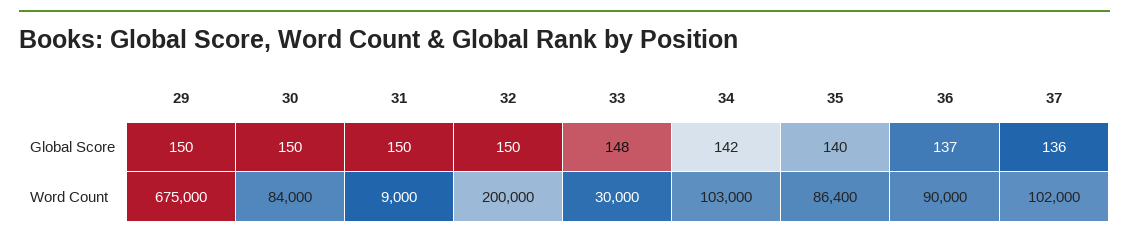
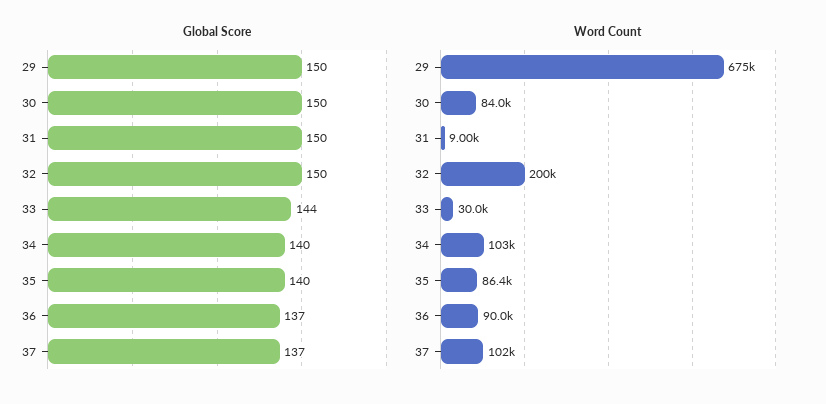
  {
    "Global Score": {
      "29": 150,
      "30": 150,
      "31": 150,
      "32": 150,
-     "33": 148,
+     "33": 144,
-     "34": 142,
+     "34": 140,
      "35": 140,
      "36": 137,
-     "37": 136
+     "37": 137
    },
    "Word Count": {
      "29": 675000,
      "30": 84000,
      "31": 9000,
      "32": 200000,
      "33": 30000,
      "34": 103000,
      "35": 86400,
      "36": 90000,
      "37": 102000
    }
  }

